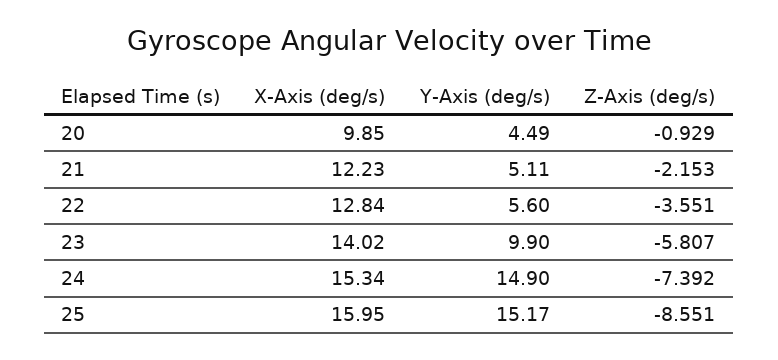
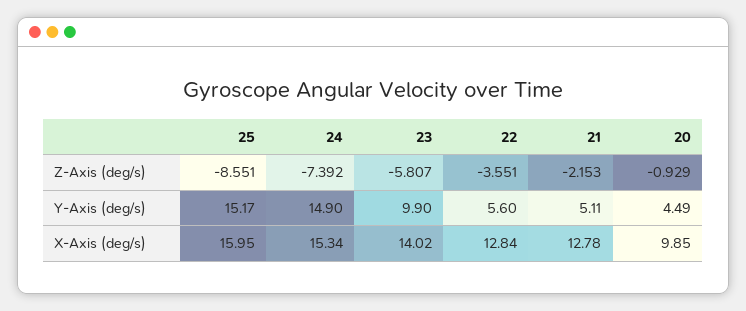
  {
    "X-Axis (deg/s)": {
      "20": 9.85,
-     "21": 12.23,
+     "21": 12.78,
      "22": 12.84,
      "23": 14.02,
      "24": 15.34,
      "25": 15.95
    },
    "Y-Axis (deg/s)": {
      "20": 4.49,
      "21": 5.11,
      "22": 5.6,
      "23": 9.9,
      "24": 14.9,
      "25": 15.17
    },
    "Z-Axis (deg/s)": {
      "20": -0.929,
      "21": -2.153,
      "22": -3.551,
      "23": -5.807,
      "24": -7.392,
      "25": -8.551
    }
  }

